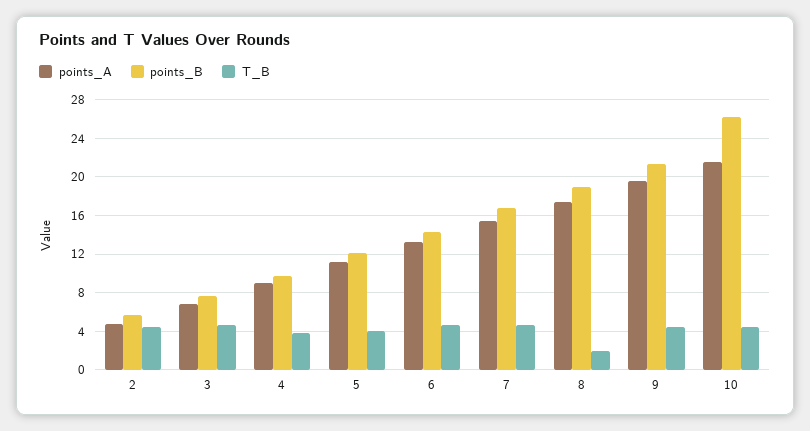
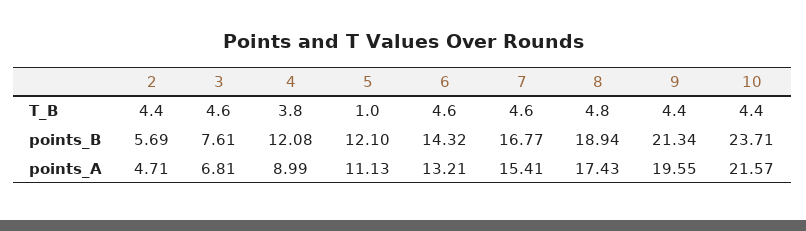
  {
    "points_A": {
      "2": 4.71,
      "3": 6.81,
      "4": 8.99,
      "5": 11.13,
      "6": 13.21,
      "7": 15.41,
      "8": 17.43,
      "9": 19.55,
      "10": 21.57
    },
    "points_B": {
      "2": 5.69,
      "3": 7.61,
-     "4": 10,
+     "4": 12.08,
      "5": 12.1,
      "6": 14.32,
      "7": 16.77,
      "8": 18.94,
      "9": 21.34,
-     "10": 26
+     "10": 23.71
    },
    "T_B": {
      "2": 4.4,
      "3": 4.6,
      "4": 3.8,
-     "5": 4,
+     "5": 1,
      "6": 4.6,
      "7": 4.6,
-     "8": 2,
+     "8": 4.8,
      "9": 4.4,
      "10": 4.4
    }
  }

